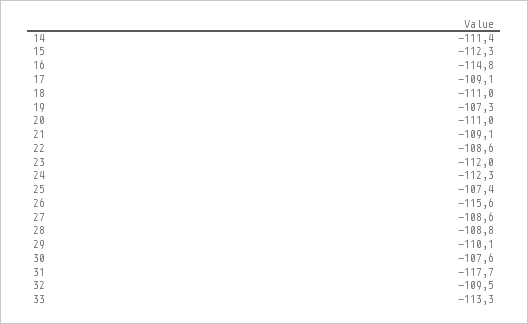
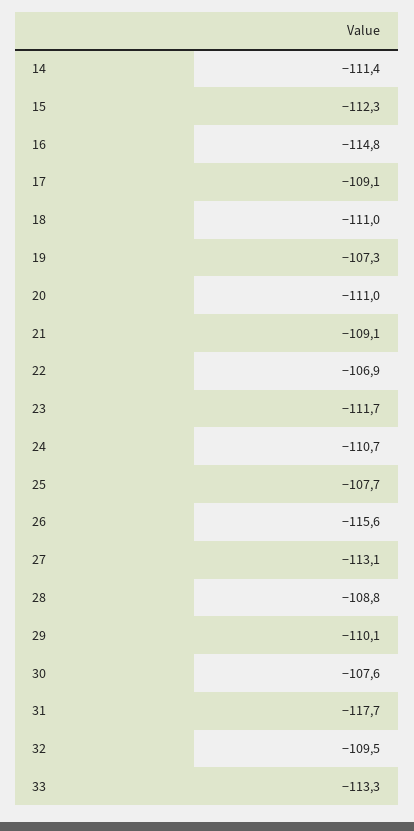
  {
    "14": -111.4,
    "15": -112.3,
    "16": -114.8,
    "17": -109.1,
    "18": -111,
    "19": -107.3,
    "20": -111,
    "21": -109.1,
-   "22": -108.6,
+   "22": -106.9,
-   "23": -112,
+   "23": -111.7,
-   "24": -112.3,
+   "24": -110.7,
-   "25": -107.4,
+   "25": -107.7,
    "26": -115.6,
-   "27": -108.6,
+   "27": -113.1,
    "28": -108.8,
    "29": -110.1,
    "30": -107.6,
    "31": -117.7,
    "32": -109.5,
    "33": -113.3
  }

